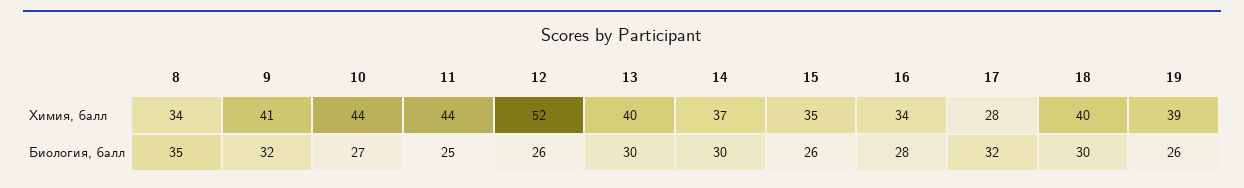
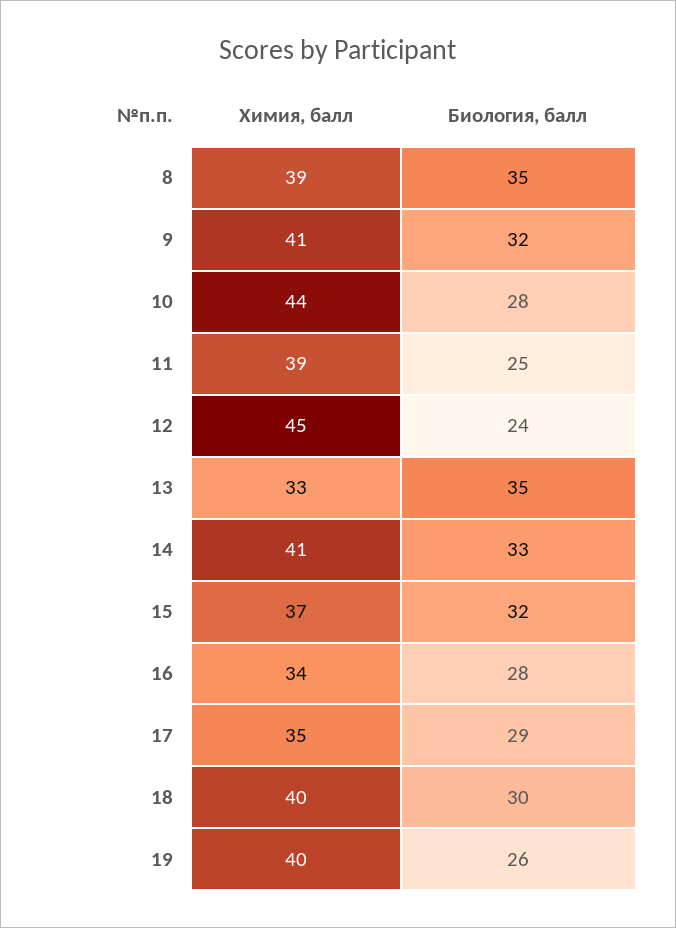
  {
    "8": {
-     "Химия, балл": 34,
+     "Химия, балл": 39,
      "Биология, балл": 35
    },
    "9": {
      "Химия, балл": 41,
      "Биология, балл": 32
    },
    "10": {
      "Химия, балл": 44,
-     "Биология, балл": 27
+     "Биология, балл": 28
    },
    "11": {
-     "Химия, балл": 44,
+     "Химия, балл": 39,
      "Биология, балл": 25
    },
    "12": {
-     "Химия, балл": 52,
+     "Химия, балл": 45,
-     "Биология, балл": 26
+     "Биология, балл": 24
    },
    "13": {
-     "Химия, балл": 40,
+     "Химия, балл": 33,
-     "Биология, балл": 30
+     "Биология, балл": 35
    },
    "14": {
-     "Химия, балл": 37,
+     "Химия, балл": 41,
-     "Биология, балл": 30
+     "Биология, балл": 33
    },
    "15": {
-     "Химия, балл": 35,
+     "Химия, балл": 37,
-     "Биология, балл": 26
+     "Биология, балл": 32
    },
    "16": {
      "Химия, балл": 34,
      "Биология, балл": 28
    },
    "17": {
-     "Химия, балл": 28,
+     "Химия, балл": 35,
-     "Биология, балл": 32
+     "Биология, балл": 29
    },
    "18": {
      "Химия, балл": 40,
      "Биология, балл": 30
    },
    "19": {
-     "Химия, балл": 39,
+     "Химия, балл": 40,
      "Биология, балл": 26
    }
  }

